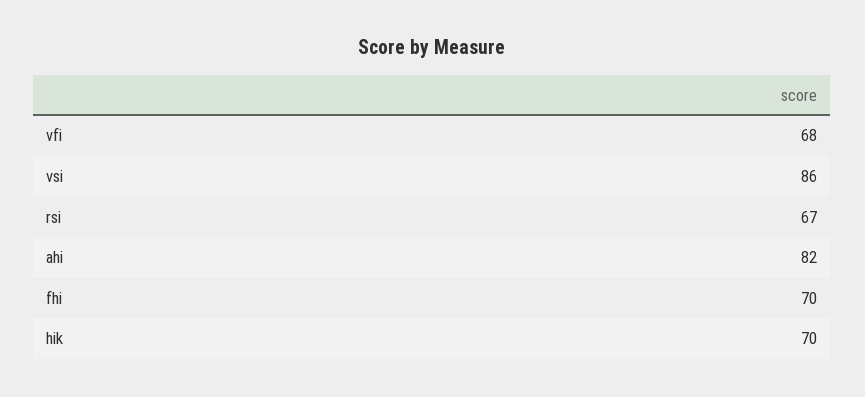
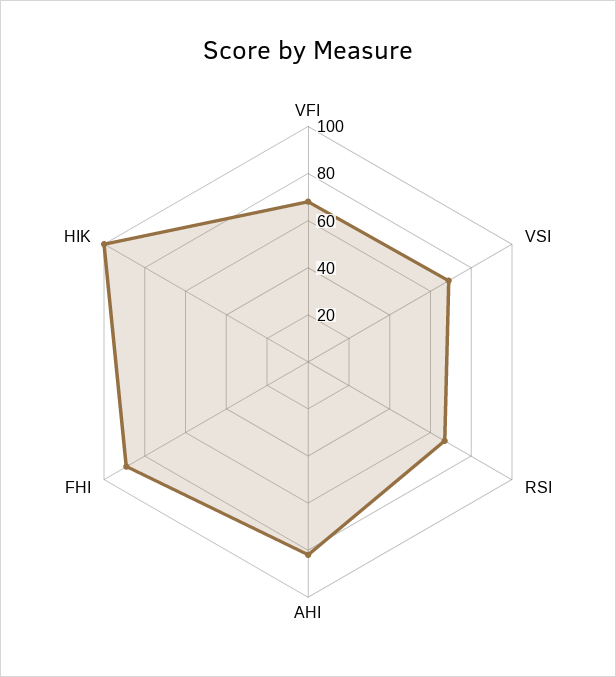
  {
    "vfi": 68,
-   "vsi": 86,
+   "vsi": 70,
    "rsi": 67,
    "ahi": 82,
-   "fhi": 70,
+   "fhi": 90,
-   "hik": 70
+   "hik": 100
  }

